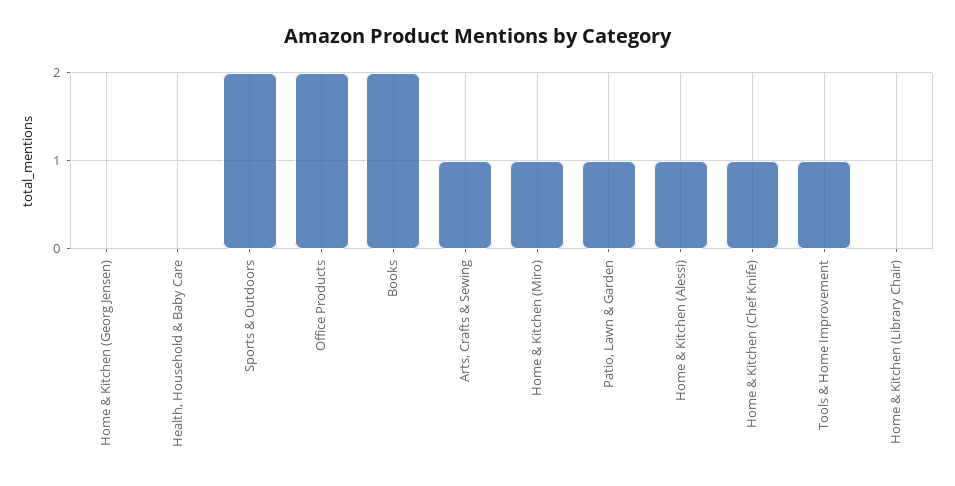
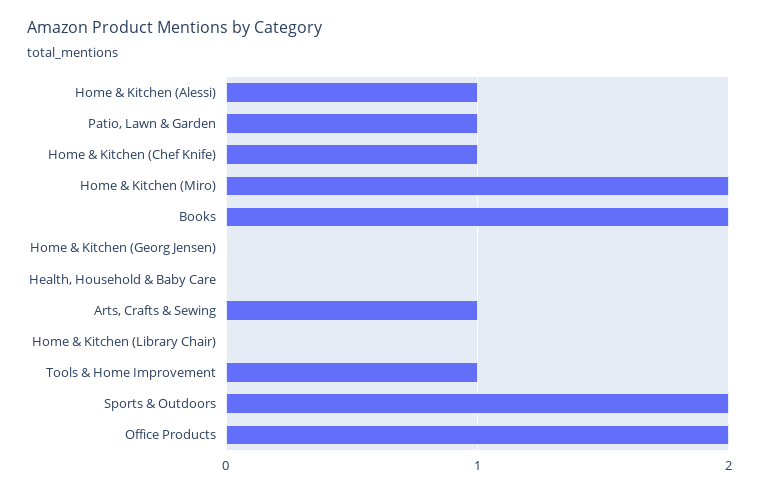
  {
    "Home & Kitchen (Georg Jensen)": 0,
    "Health, Household & Baby Care": 0,
    "Sports & Outdoors": 2,
    "Office Products": 2,
    "Books": 2,
    "Arts, Crafts & Sewing": 1,
-   "Home & Kitchen (Miro)": 1,
+   "Home & Kitchen (Miro)": 2,
    "Patio, Lawn & Garden": 1,
    "Home & Kitchen (Alessi)": 1,
    "Home & Kitchen (Chef Knife)": 1,
    "Tools & Home Improvement": 1,
    "Home & Kitchen (Library Chair)": 0
  }

